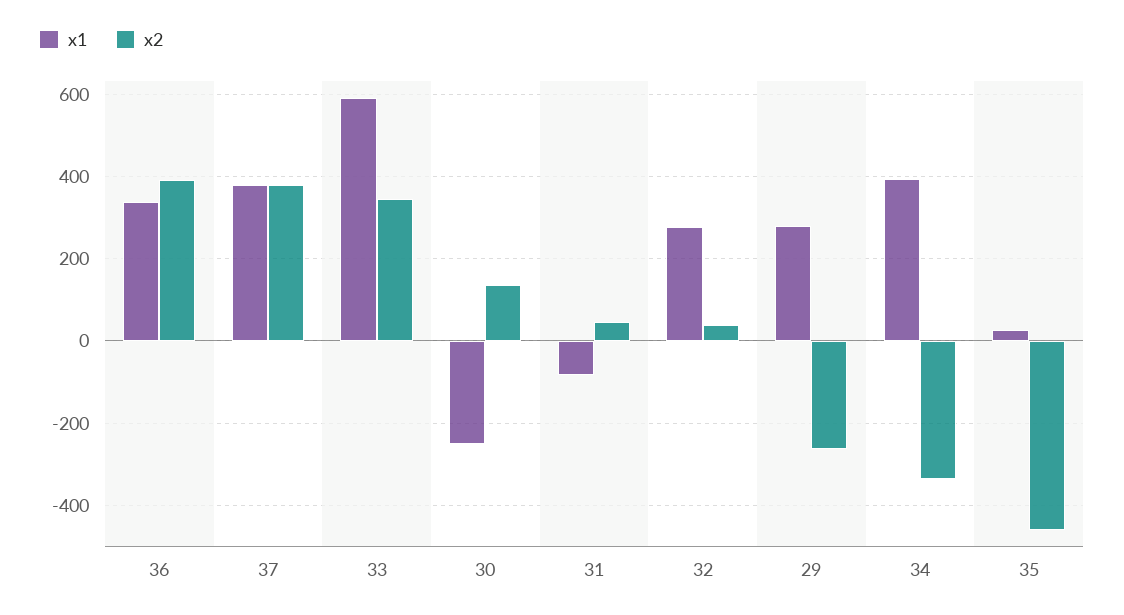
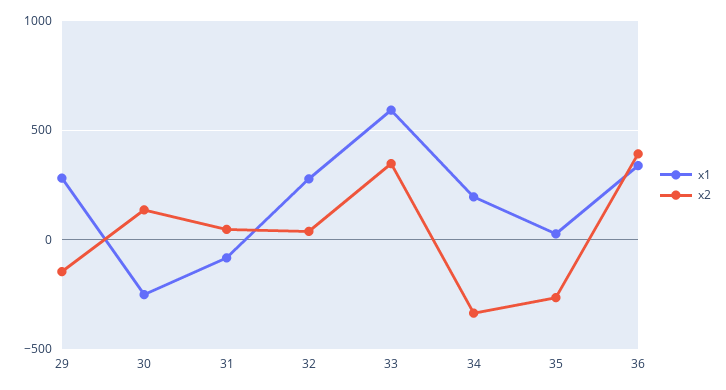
  {
    "x1": {
      "36": 340,
-     "37": 380,
      "33": 600,
      "30": -260,
      "31": -80,
      "32": 280,
      "29": 280,
-     "34": 400,
+     "34": 200,
      "35": 20
    },
    "x2": {
      "36": 400,
-     "37": 380,
      "33": 340,
      "30": 140,
      "31": 40,
      "32": 40,
-     "29": -260,
+     "29": -150,
      "34": -340,
-     "35": -460
+     "35": -250
    }
  }

